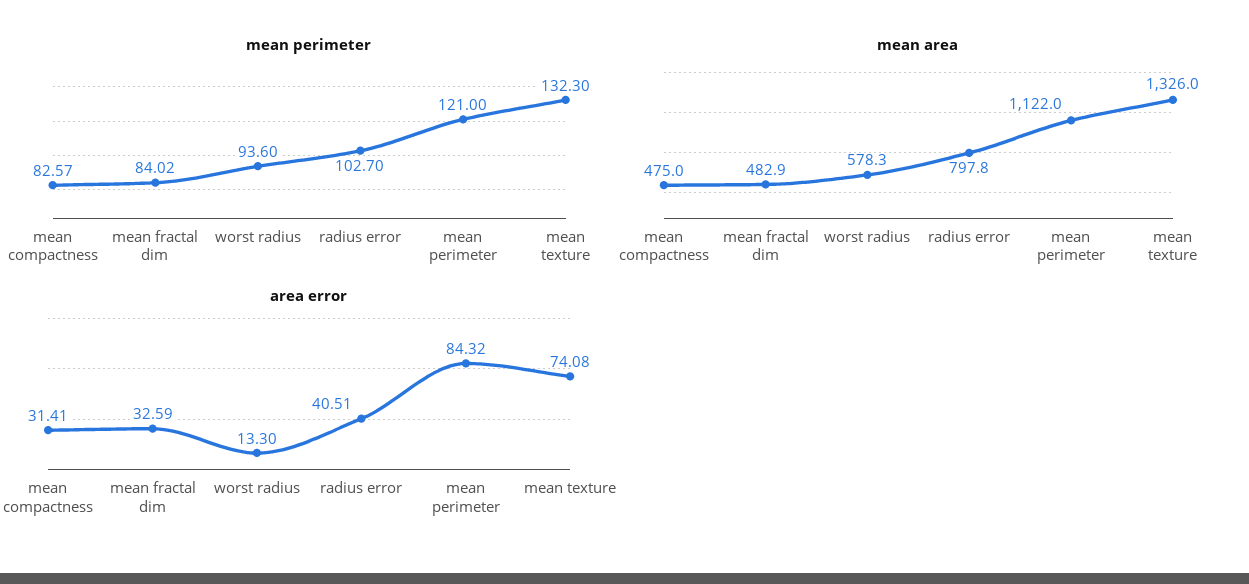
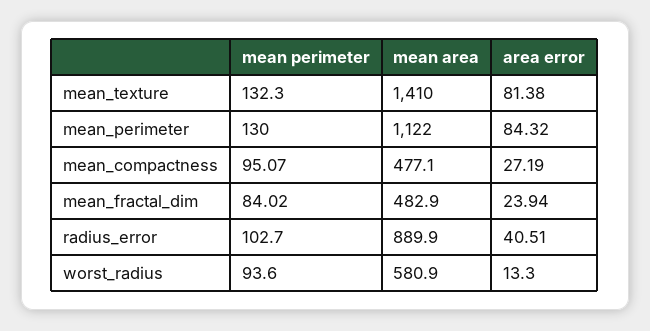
  {
    "mean perimeter": {
-     "mean compactness": 82.57,
+     "mean compactness": 95.07,
      "mean fractal dim": 84.02,
      "worst radius": 93.6,
      "radius error": 102.7,
-     "mean perimeter": 121,
+     "mean perimeter": 130,
      "mean texture": 132.3
    },
    "mean area": {
-     "mean compactness": 475,
+     "mean compactness": 477.1,
      "mean fractal dim": 482.9,
-     "worst radius": 578.3,
+     "worst radius": 580.9,
-     "radius error": 797.8,
+     "radius error": 889.9,
      "mean perimeter": 1122,
-     "mean texture": 1326
+     "mean texture": 1410
    },
    "area error": {
-     "mean compactness": 31.41,
+     "mean compactness": 27.19,
-     "mean fractal dim": 32.59,
+     "mean fractal dim": 23.94,
      "worst radius": 13.3,
      "radius error": 40.51,
      "mean perimeter": 84.32,
-     "mean texture": 74.08
+     "mean texture": 81.38
    }
  }

